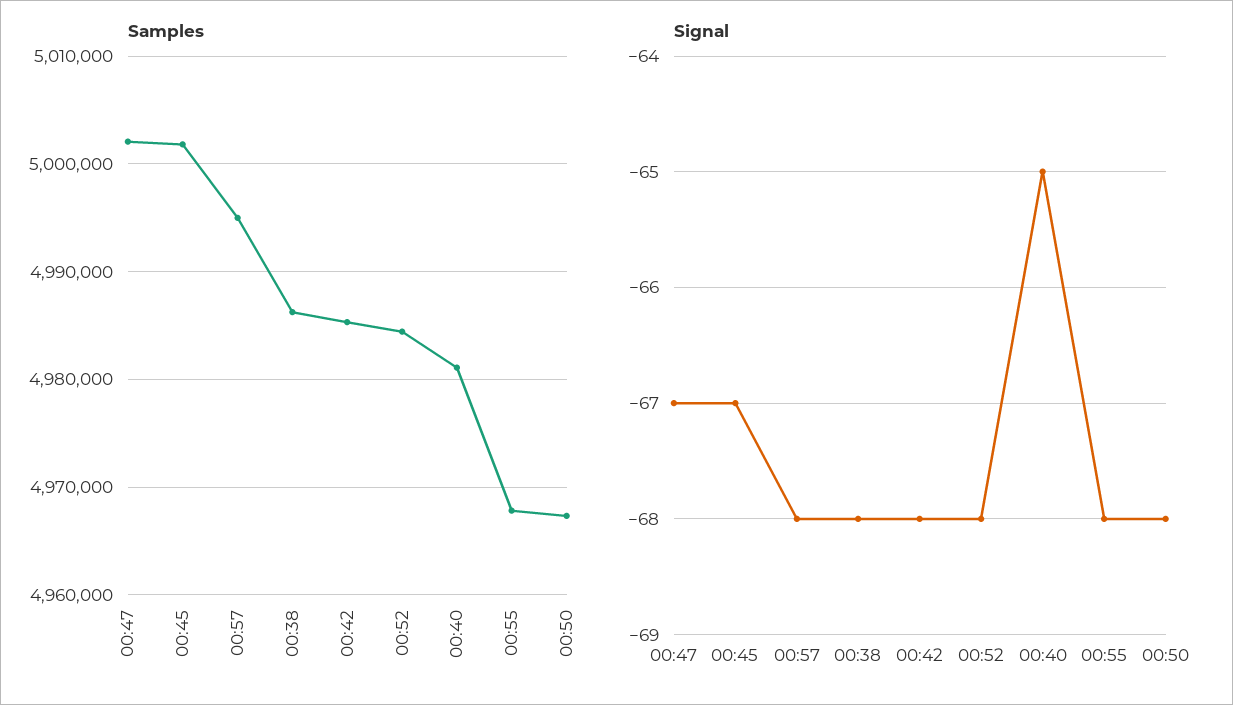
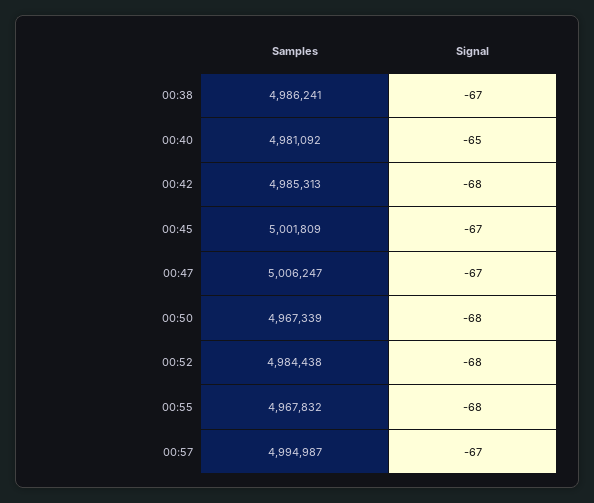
  {
    "Samples": {
-     "00:47": 5002000,
+     "00:47": 5006247,
      "00:45": 5001809,
      "00:57": 4994987,
      "00:38": 4986241,
      "00:42": 4985313,
      "00:52": 4984438,
      "00:40": 4981092,
      "00:55": 4967832,
      "00:50": 4967339
    },
    "Signal": {
      "00:47": -67,
      "00:45": -67,
-     "00:57": -68,
+     "00:57": -67,
-     "00:38": -68,
+     "00:38": -67,
      "00:42": -68,
      "00:52": -68,
      "00:40": -65,
      "00:55": -68,
      "00:50": -68
    }
  }

